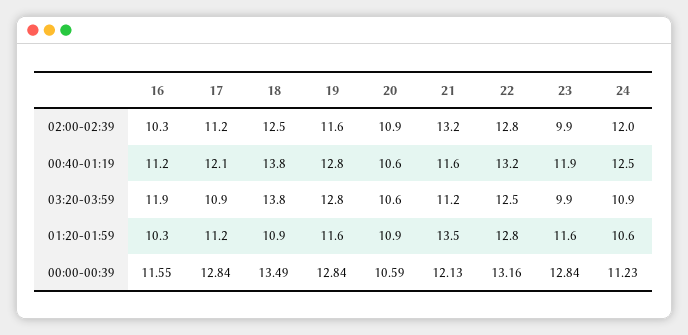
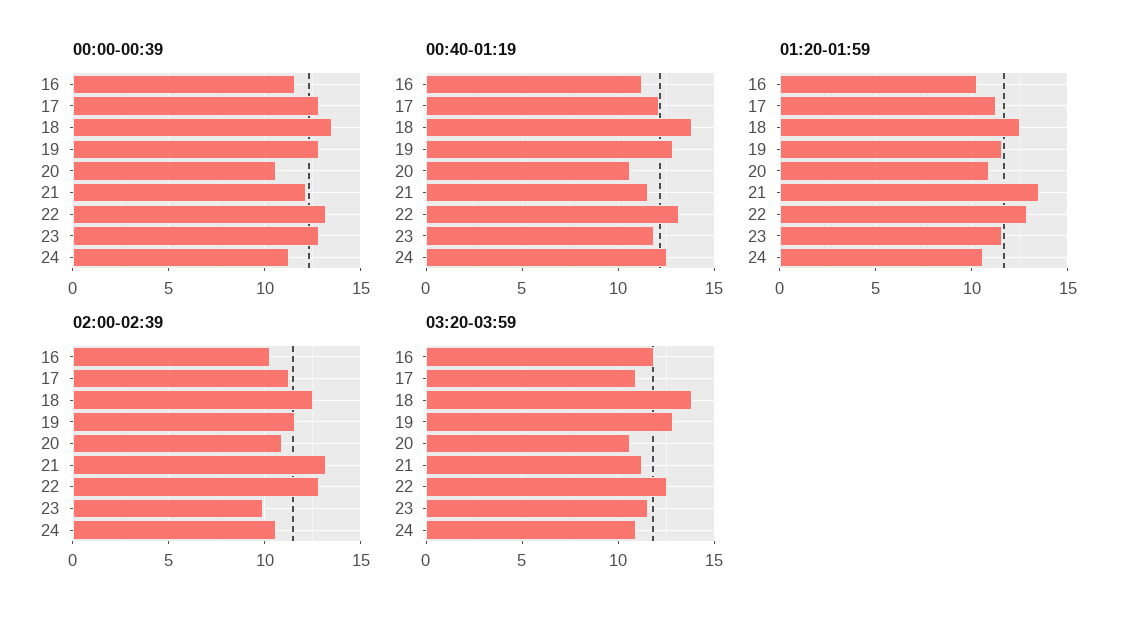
  {
    "02:00-02:39": {
      "16": 10.3,
      "17": 11.2,
      "18": 12.5,
      "19": 11.6,
      "20": 10.9,
      "21": 13.2,
      "22": 12.8,
      "23": 9.9,
-     "24": 12
+     "24": 10.5
    },
    "00:40-01:19": {
      "16": 11.2,
      "17": 12.1,
      "18": 13.8,
      "19": 12.8,
      "20": 10.6,
      "21": 11.6,
      "22": 13.2,
      "23": 11.9,
      "24": 12.5
    },
    "03:20-03:59": {
      "16": 11.9,
      "17": 10.9,
      "18": 13.8,
      "19": 12.8,
      "20": 10.6,
      "21": 11.2,
      "22": 12.5,
-     "23": 9.9,
+     "23": 11.5,
      "24": 10.9
    },
    "01:20-01:59": {
      "16": 10.3,
      "17": 11.2,
-     "18": 10.9,
+     "18": 12.5,
      "19": 11.6,
      "20": 10.9,
      "21": 13.5,
      "22": 12.8,
      "23": 11.6,
      "24": 10.6
    },
    "00:00-00:39": {
      "16": 11.55,
      "17": 12.84,
      "18": 13.49,
      "19": 12.84,
      "20": 10.59,
      "21": 12.13,
      "22": 13.16,
      "23": 12.84,
      "24": 11.23
    }
  }

